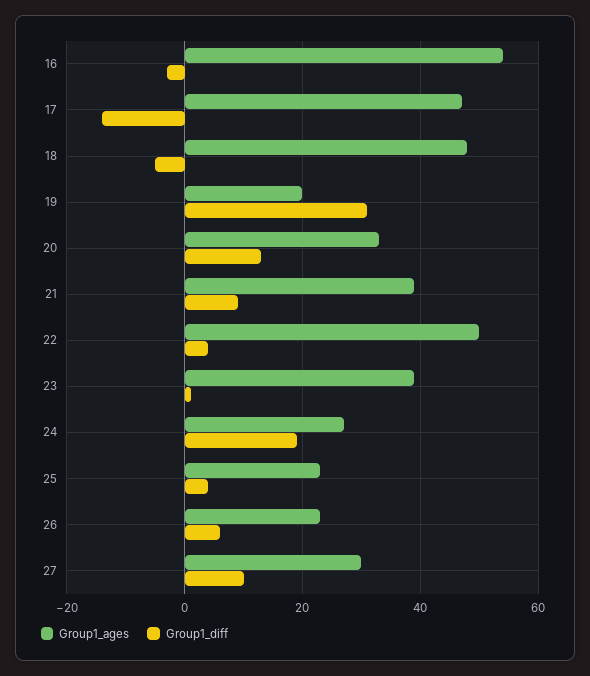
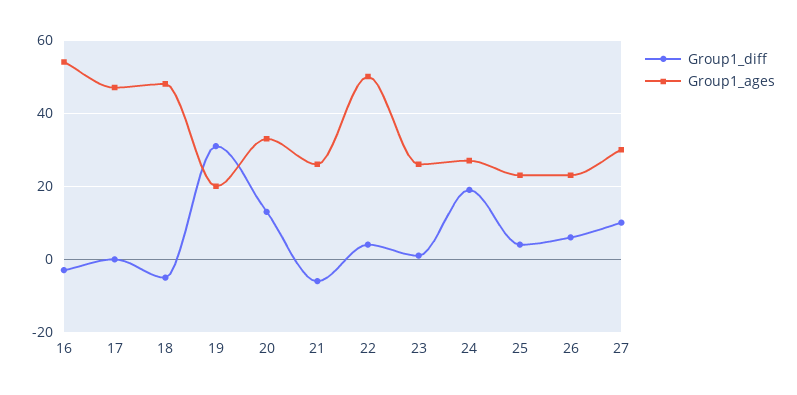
  {
    "Group1_ages": {
      "16": 55,
      "17": 45,
      "18": 50,
      "19": 20,
      "20": 35,
-     "21": 40,
+     "21": 25,
      "22": 50,
-     "23": 40,
+     "23": 25,
      "24": 25,
      "25": 25,
      "26": 25,
      "27": 30
    },
    "Group1_diff": {
      "16": -5,
-     "17": -15,
+     "17": 0,
      "18": -5,
      "19": 30,
      "20": 15,
-     "21": 10,
+     "21": -5,
      "22": 5,
      "23": 0,
      "24": 20,
      "25": 5,
      "26": 5,
      "27": 10
    }
  }

